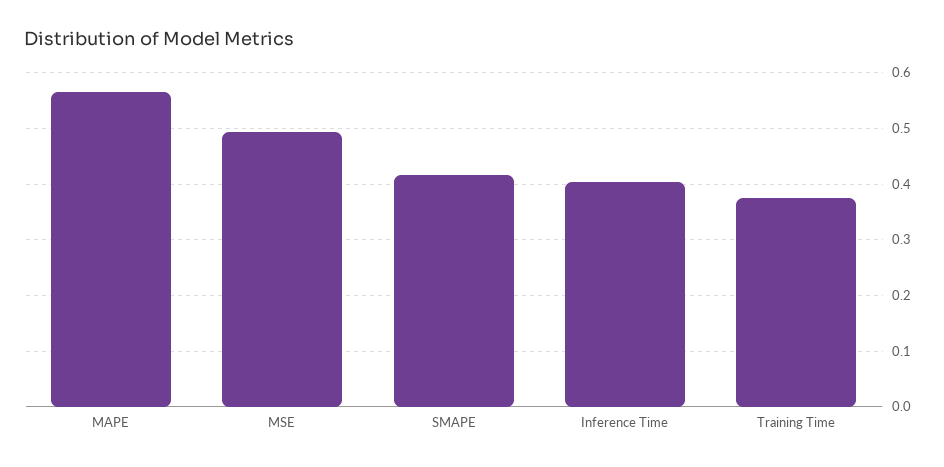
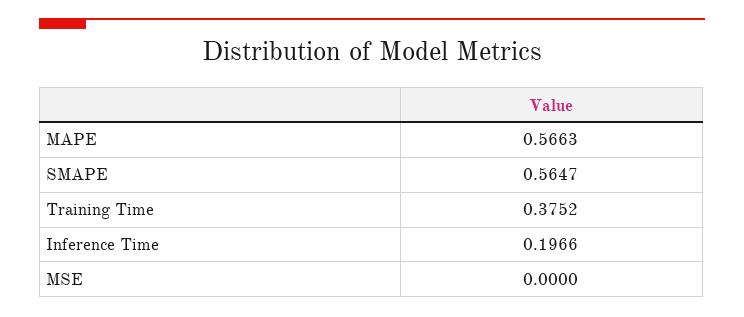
  {
    "MAPE": 0.5663,
-   "MSE": 0.5,
+   "MSE": 0,
-   "SMAPE": 0.42,
+   "SMAPE": 0.5647,
-   "Inference Time": 0.4,
+   "Inference Time": 0.1966,
    "Training Time": 0.3752
  }

